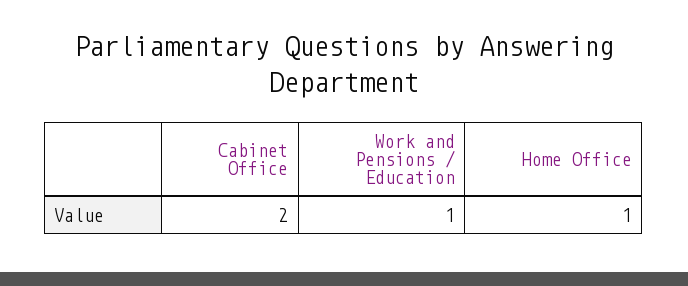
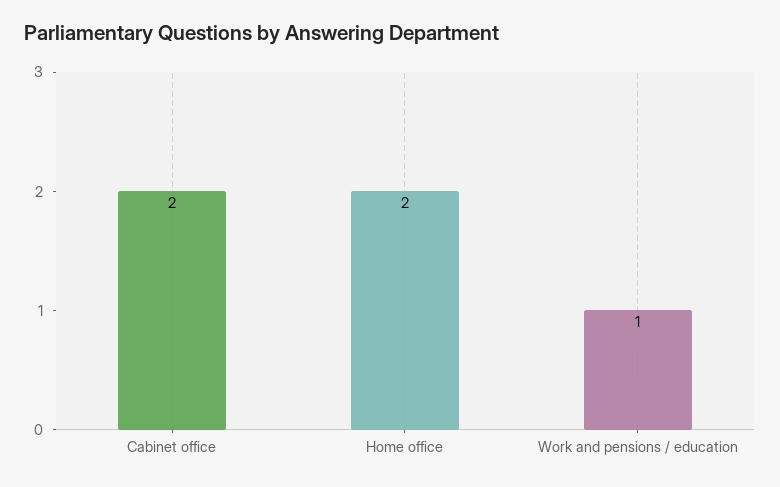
  {
    "Cabinet Office": 2,
    "Work and Pensions / Education": 1,
-   "Home Office": 1
+   "Home Office": 2
  }

